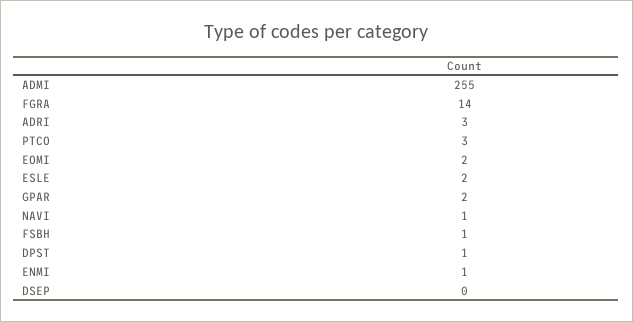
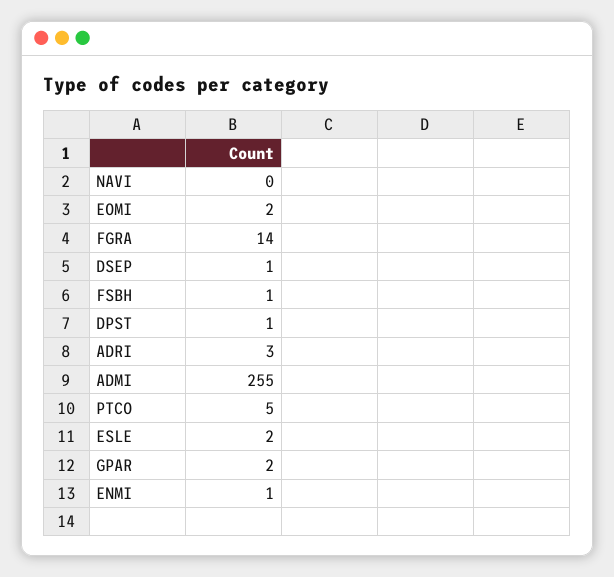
  {
    "ADMI": 255,
    "FGRA": 14,
    "ADRI": 3,
-   "PTCO": 3,
+   "PTCO": 5,
    "EOMI": 2,
    "ESLE": 2,
    "GPAR": 2,
-   "NAVI": 1,
+   "NAVI": 0,
    "FSBH": 1,
    "DPST": 1,
    "ENMI": 1,
-   "DSEP": 0
+   "DSEP": 1
  }

